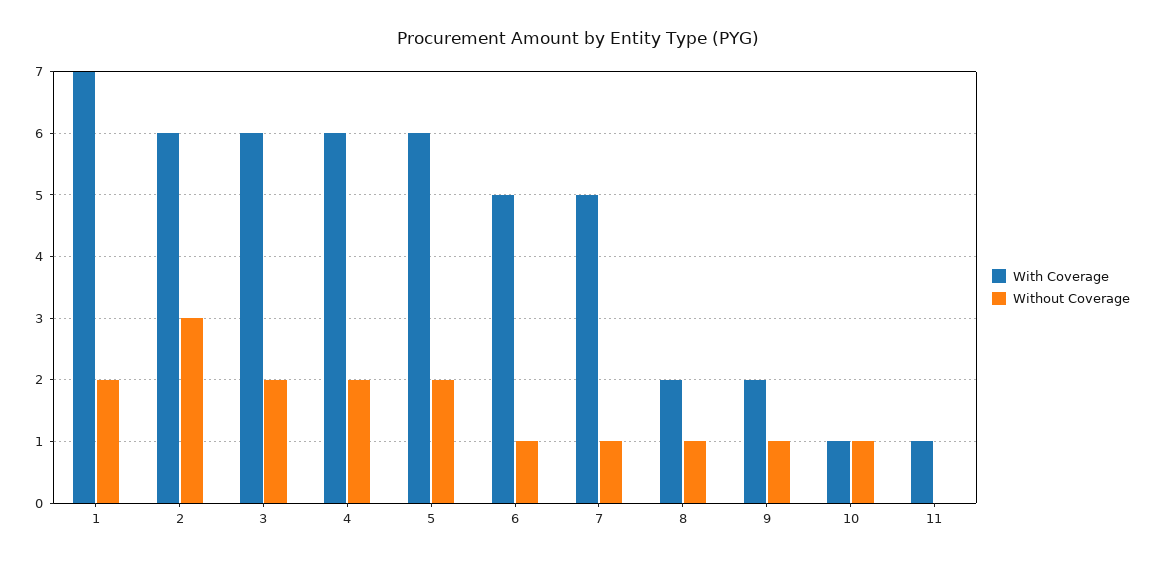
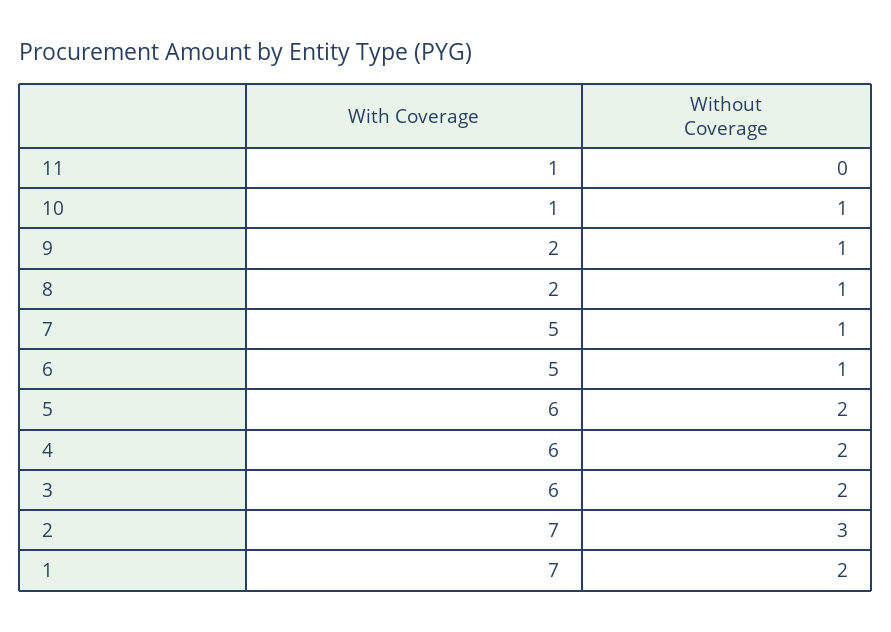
  {
    "With Coverage": {
      "1": 7,
-     "2": 6,
+     "2": 7,
      "3": 6,
      "4": 6,
      "5": 6,
      "6": 5,
      "7": 5,
      "8": 2,
      "9": 2,
      "10": 1,
      "11": 1
    },
    "Without Coverage": {
      "1": 2,
      "2": 3,
      "3": 2,
      "4": 2,
      "5": 2,
      "6": 1,
      "7": 1,
      "8": 1,
      "9": 1,
      "10": 1,
      "11": 0
    }
  }

